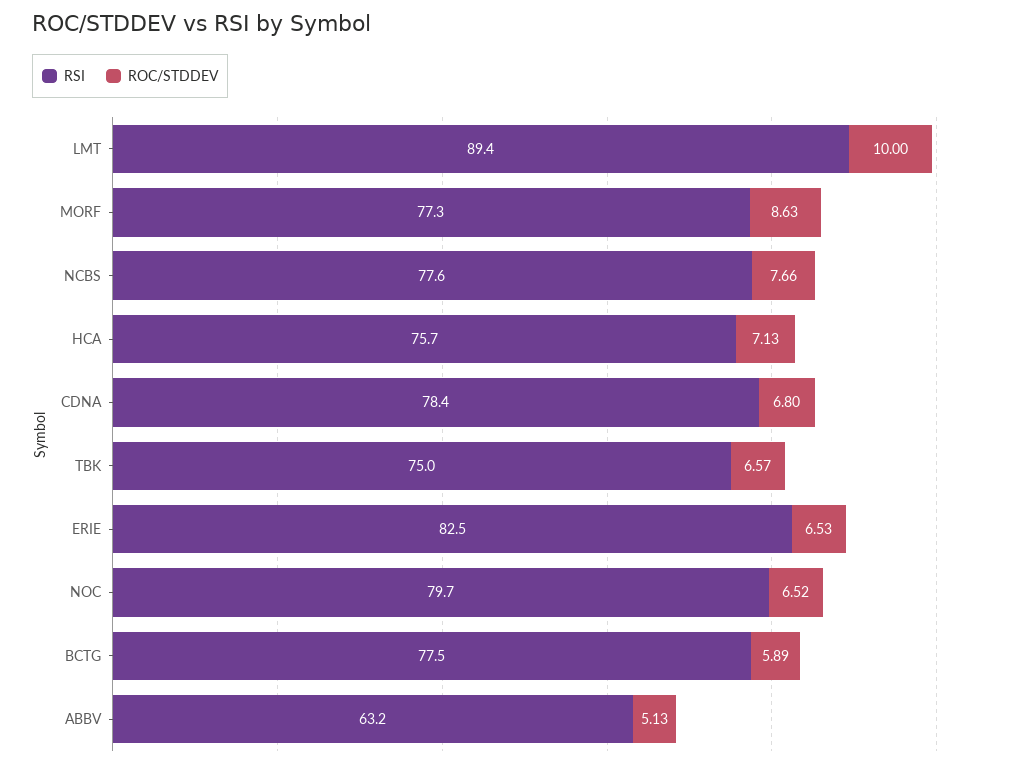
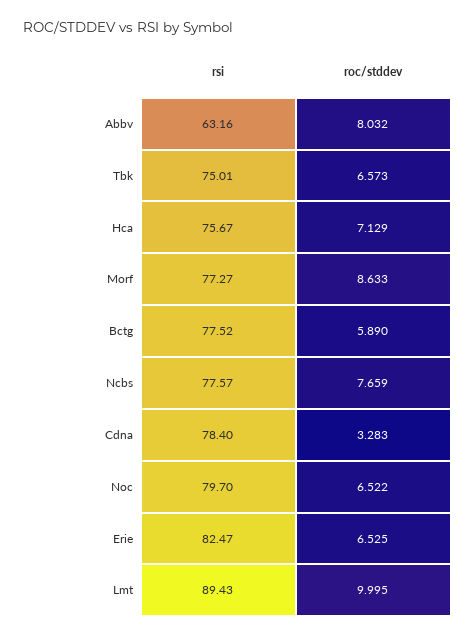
  {
    "RSI": {
      "LMT": 89.43,
      "MORF": 77.27,
      "NCBS": 77.57,
      "HCA": 75.67,
      "CDNA": 78.4,
      "TBK": 75.01,
      "ERIE": 82.47,
      "NOC": 79.7,
      "BCTG": 77.52,
      "ABBV": 63.16
    },
    "ROC/STDDEV": {
      "LMT": 9.995,
      "MORF": 8.633,
      "NCBS": 7.659,
      "HCA": 7.129,
-     "CDNA": 6.8,
+     "CDNA": 3.283,
      "TBK": 6.573,
      "ERIE": 6.525,
      "NOC": 6.522,
      "BCTG": 5.89,
-     "ABBV": 5.13
+     "ABBV": 8.032
    }
  }

